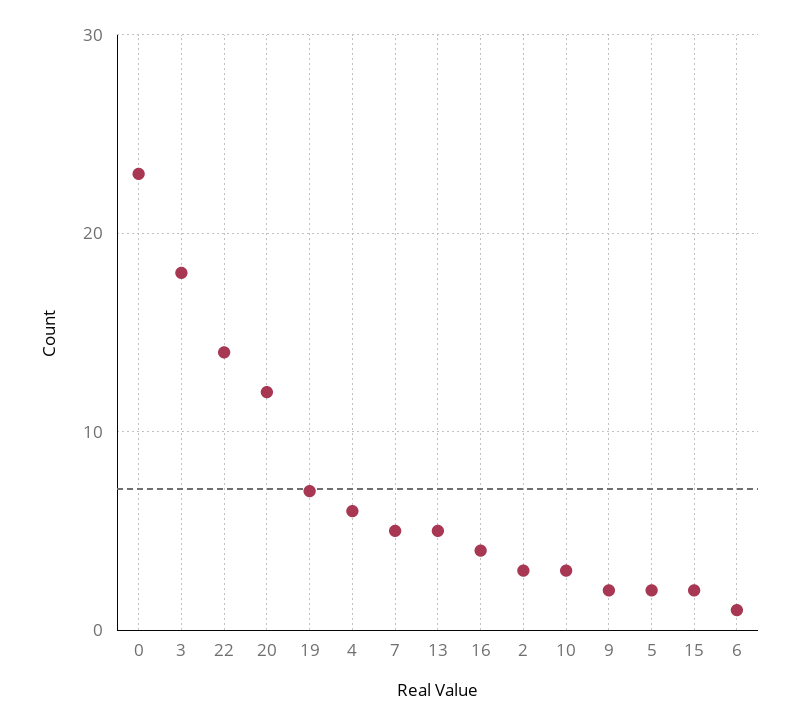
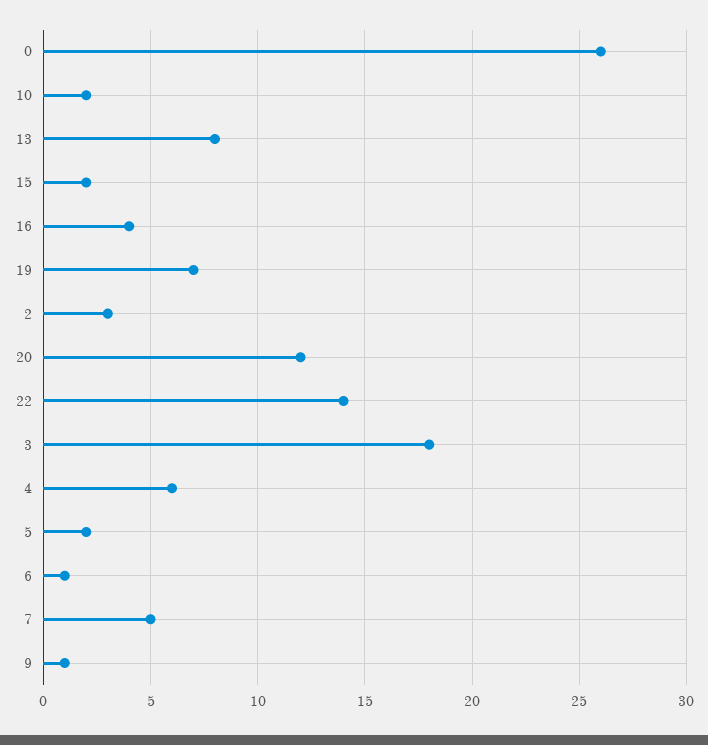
  {
-   "0": 23,
+   "0": 26,
    "3": 18,
    "22": 14,
    "20": 12,
    "19": 7,
    "4": 6,
    "7": 5,
-   "13": 5,
+   "13": 8,
    "16": 4,
    "2": 3,
-   "10": 3,
+   "10": 2,
-   "9": 2,
+   "9": 1,
    "5": 2,
    "15": 2,
    "6": 1
  }

